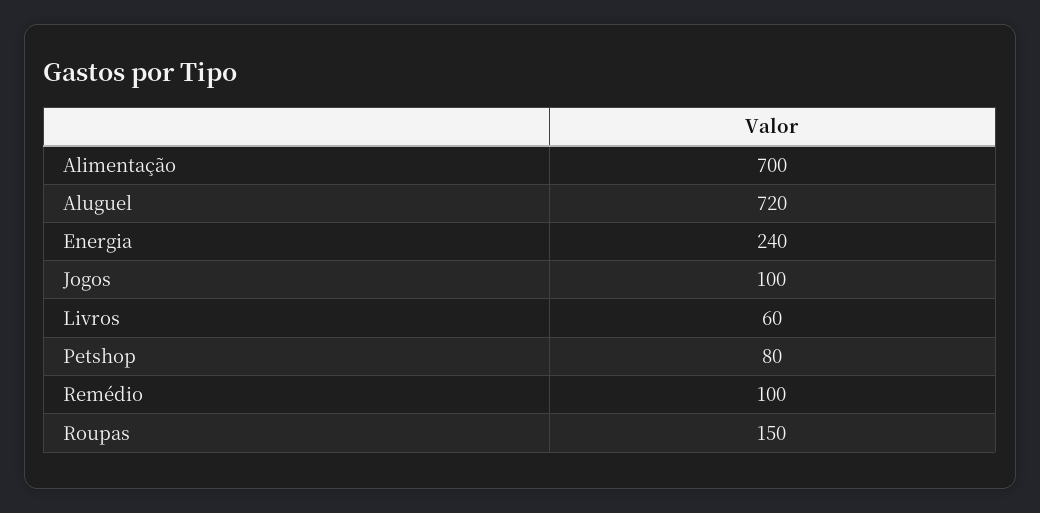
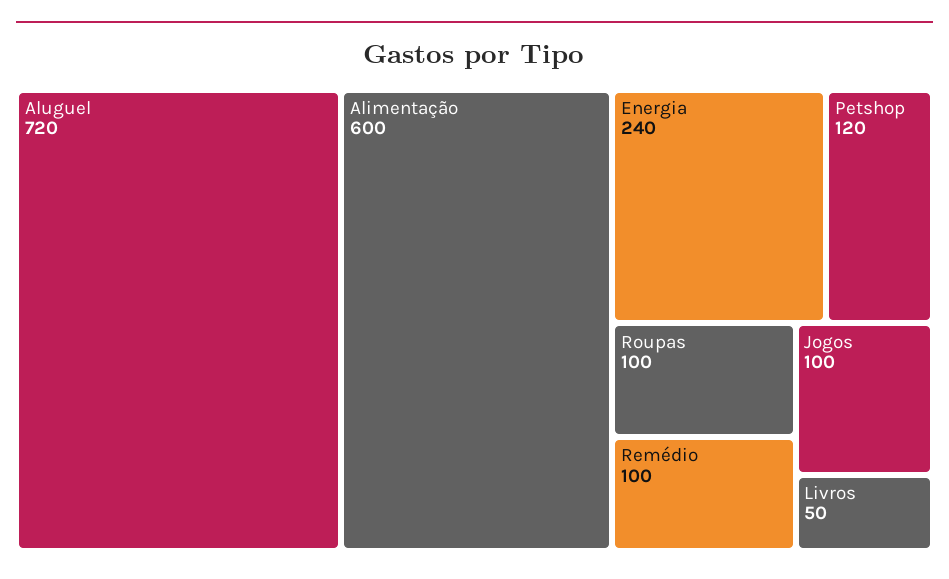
  {
-   "Alimentação": 700,
+   "Alimentação": 600,
    "Aluguel": 720,
    "Energia": 240,
    "Jogos": 100,
-   "Livros": 60,
+   "Livros": 50,
-   "Petshop": 80,
+   "Petshop": 120,
    "Remédio": 100,
-   "Roupas": 150
+   "Roupas": 100
  }

